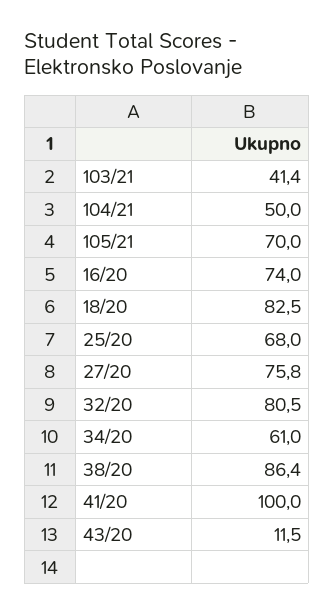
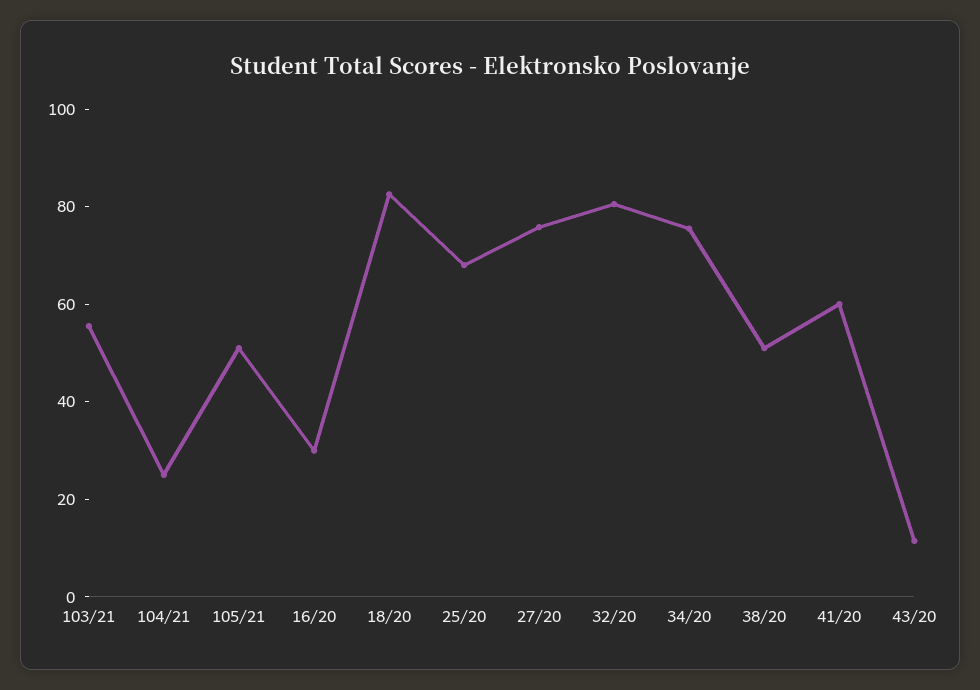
  {
-   "103/21": 41.4,
+   "103/21": 55,
-   "104/21": 50,
+   "104/21": 25,
-   "105/21": 70,
+   "105/21": 50,
-   "16/20": 74,
+   "16/20": 30,
    "18/20": 82.5,
    "25/20": 68,
    "27/20": 75.8,
    "32/20": 80.5,
-   "34/20": 61,
+   "34/20": 75,
-   "38/20": 86.4,
+   "38/20": 50,
-   "41/20": 100,
+   "41/20": 60,
    "43/20": 11.5
  }

